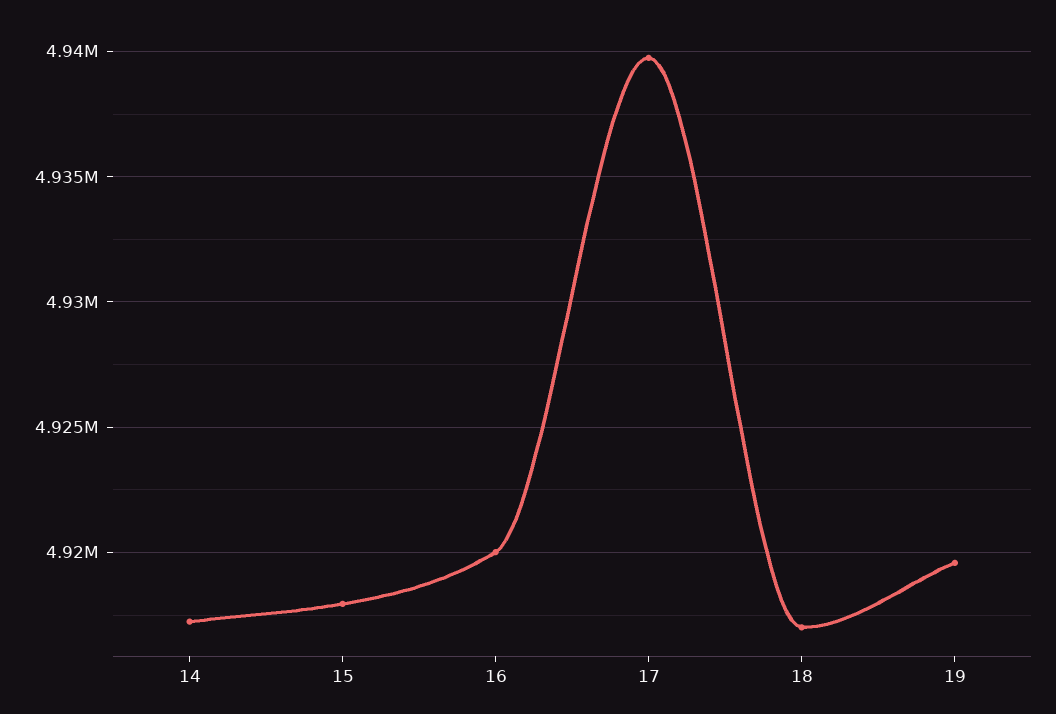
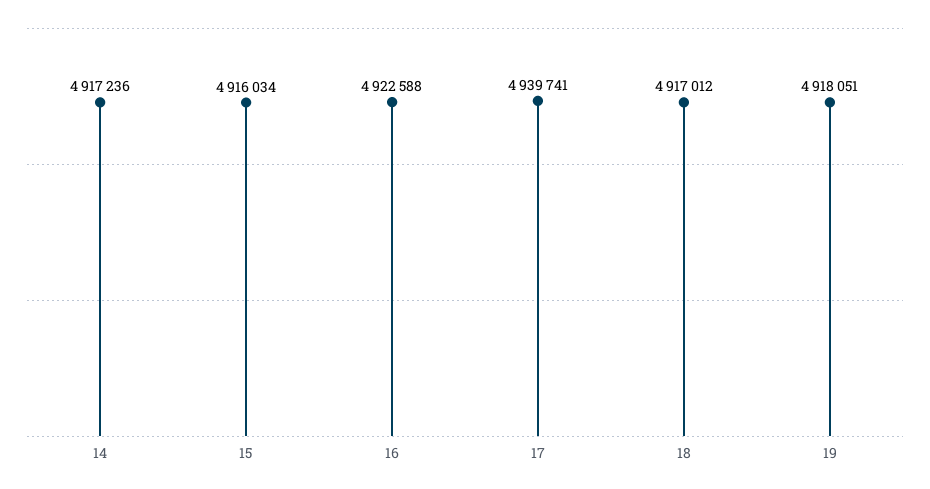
  {
    "14": 4917236,
-   "15": 4918000,
+   "15": 4916034,
-   "16": 4920000,
+   "16": 4922588,
    "17": 4939741,
    "18": 4917012,
-   "19": 4919500
+   "19": 4918051
  }

